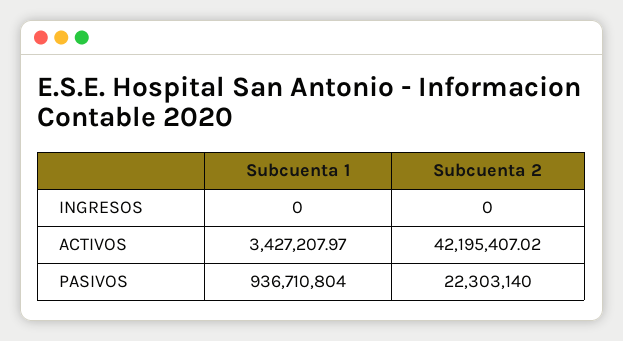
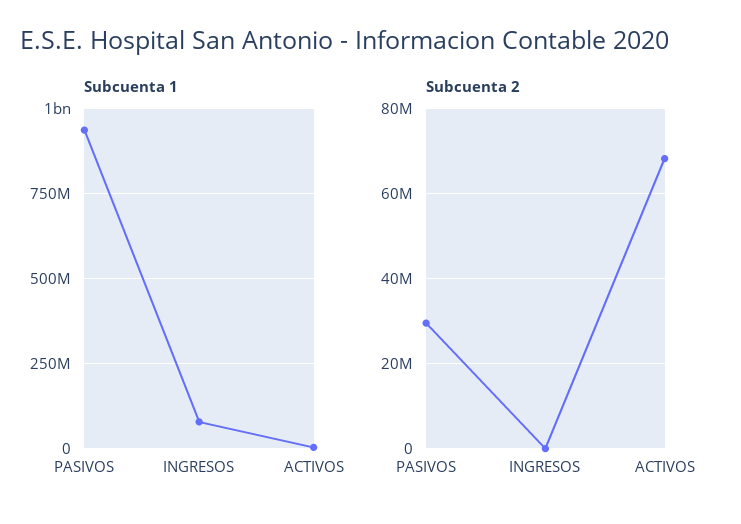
  {
    "Subcuenta 1": {
-     "INGRESOS": 0,
+     "INGRESOS": 75000000,
      "ACTIVOS": 3427207.97,
      "PASIVOS": 936710804
    },
    "Subcuenta 2": {
      "INGRESOS": 0,
-     "ACTIVOS": 42195407.02,
+     "ACTIVOS": 68000000,
-     "PASIVOS": 22303140
+     "PASIVOS": 30000000
    }
  }

